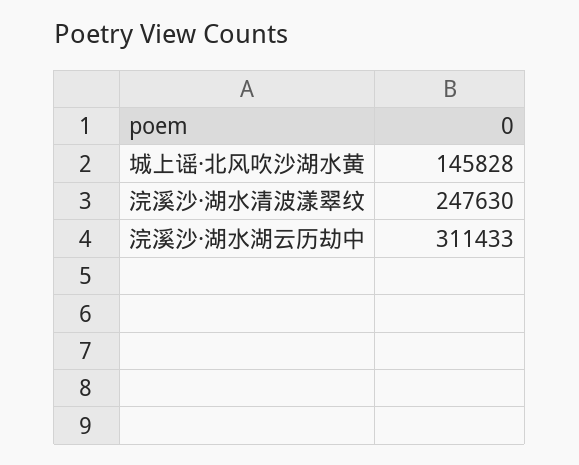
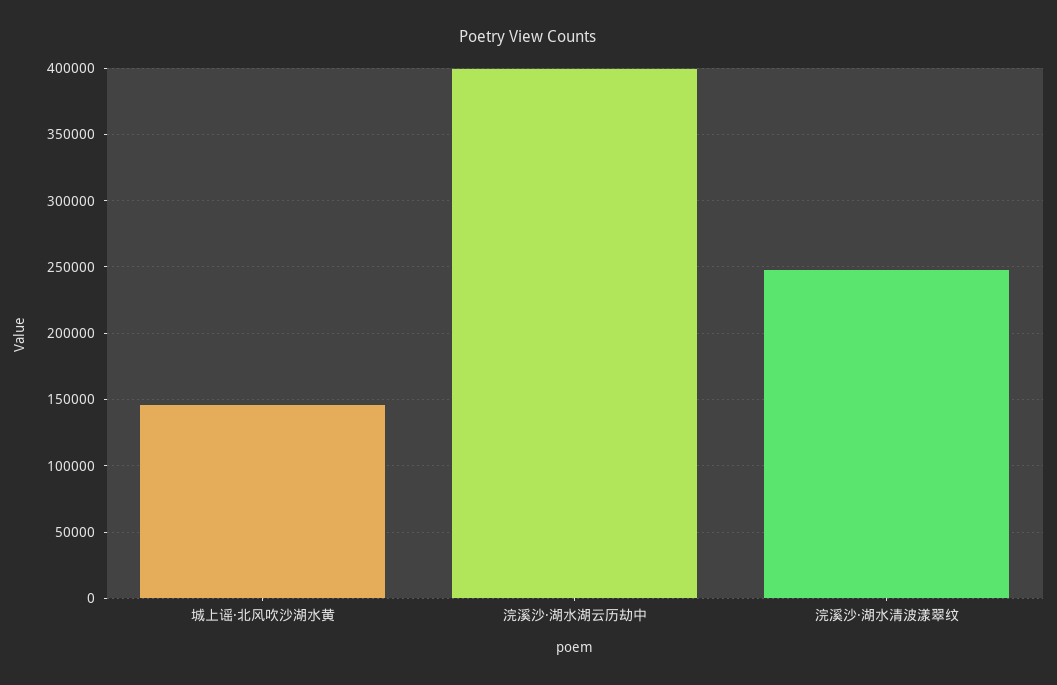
  {
    "城上谣·北风吹沙湖水黄": 145828,
    "浣溪沙·湖水清波漾翠纹": 247630,
-   "浣溪沙·湖水湖云历劫中": 311433
+   "浣溪沙·湖水湖云历劫中": 400000
  }

